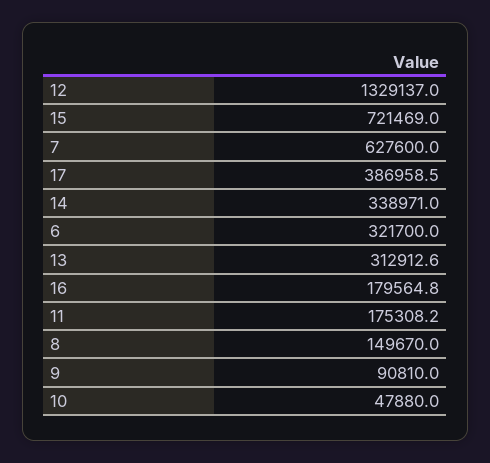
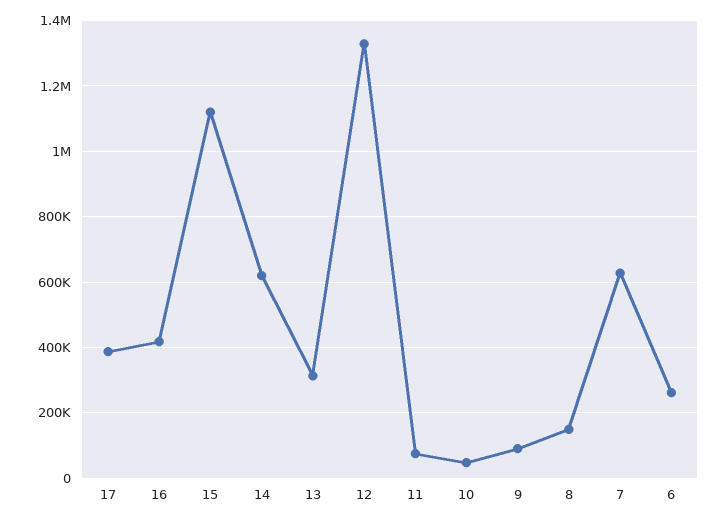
  {
    "12": 1329137,
-   "15": 721469,
+   "15": 1120000,
    "7": 627600,
    "17": 386958.5,
-   "14": 338971,
+   "14": 620000,
-   "6": 321700,
+   "6": 260000,
    "13": 312912.6,
-   "16": 179564.8,
+   "16": 420000,
-   "11": 175308.2,
+   "11": 80000,
    "8": 149670,
    "9": 90810,
    "10": 47880
  }

